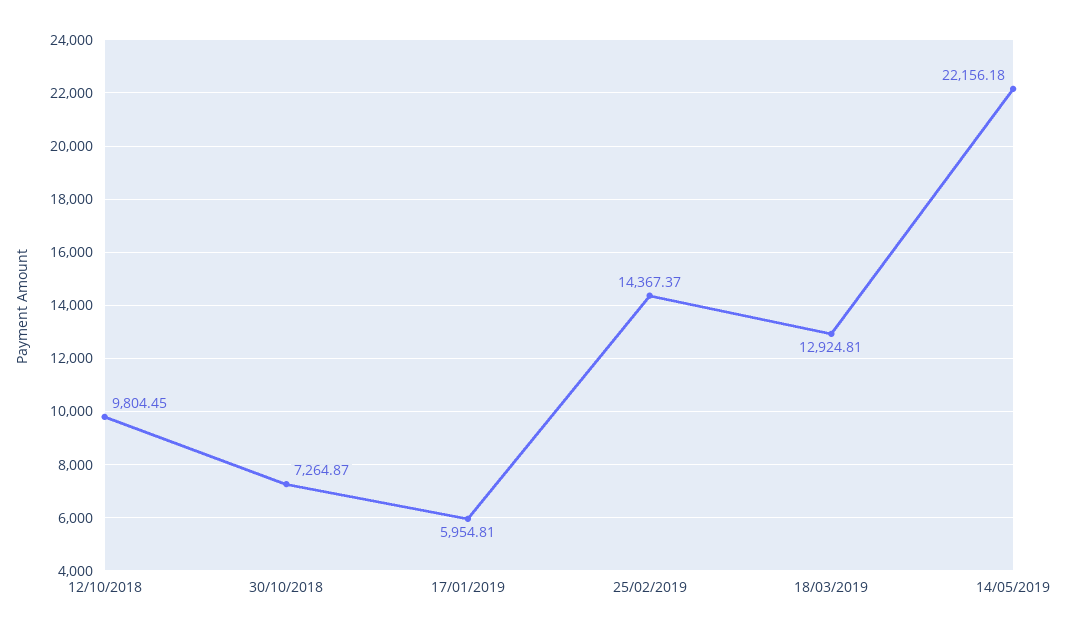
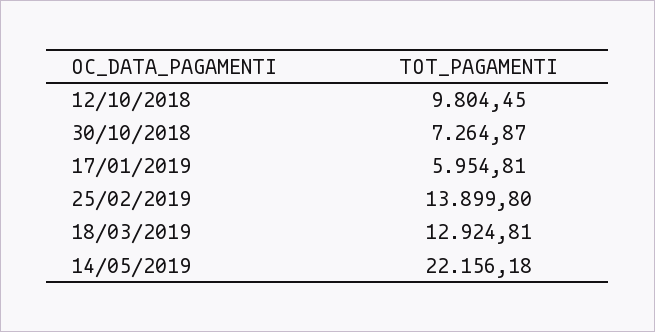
  {
    "12/10/2018": 9804.45,
    "30/10/2018": 7264.87,
    "17/01/2019": 5954.81,
-   "25/02/2019": 14367.37,
+   "25/02/2019": 13899.8,
    "18/03/2019": 12924.81,
    "14/05/2019": 22156.18
  }

